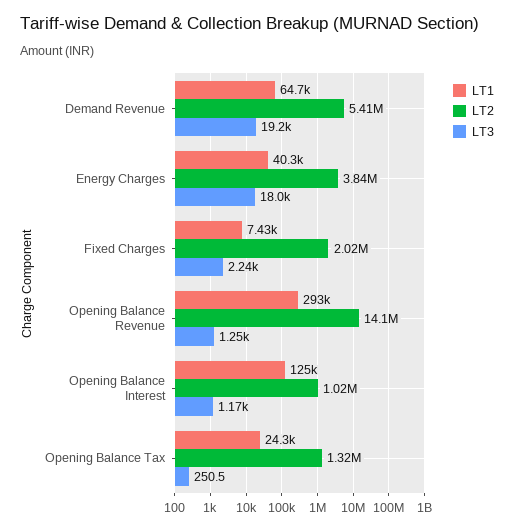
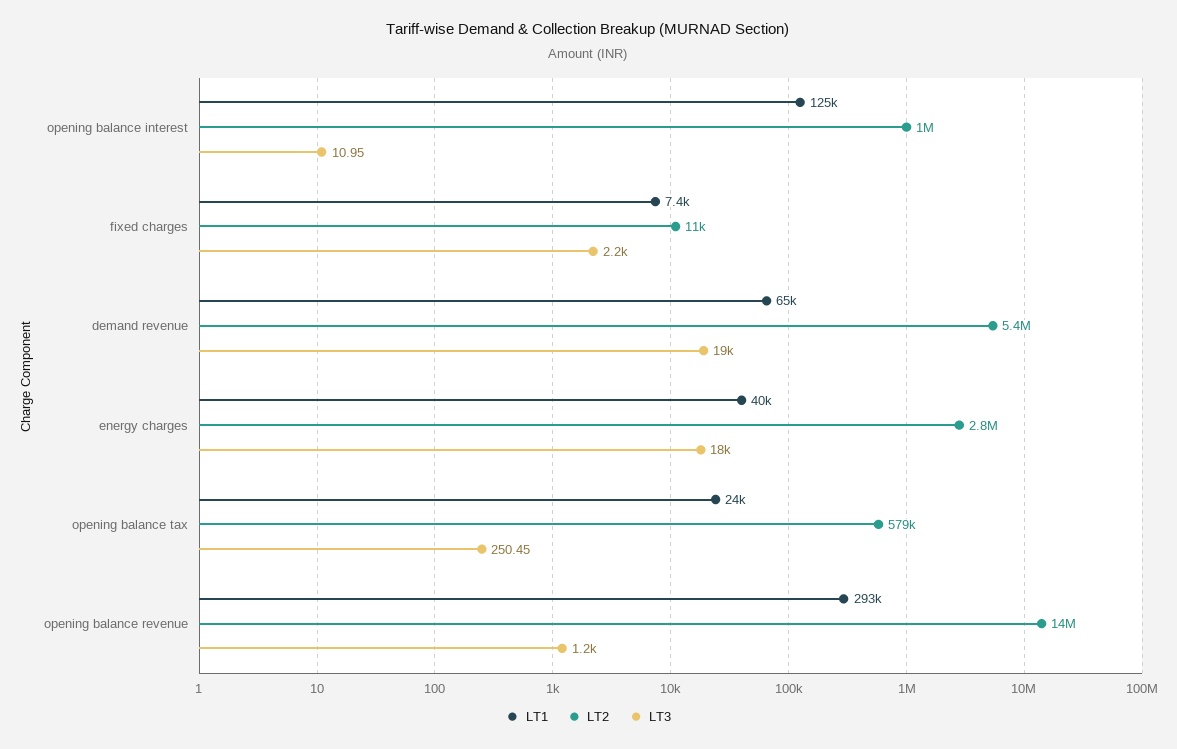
  {
    "LT1": {
      "Demand Revenue": 64700,
      "Energy Charges": 40300,
      "Fixed Charges": 7430,
      "Opening Balance Revenue": 293000,
      "Opening Balance Interest": 125000,
      "Opening Balance Tax": 24300
    },
    "LT2": {
      "Demand Revenue": 5410000,
-     "Energy Charges": 3840000,
+     "Energy Charges": 2800000,
-     "Fixed Charges": 2020000,
+     "Fixed Charges": 11000,
      "Opening Balance Revenue": 14100000,
      "Opening Balance Interest": 1020000,
-     "Opening Balance Tax": 1320000
+     "Opening Balance Tax": 579000
    },
    "LT3": {
      "Demand Revenue": 19200,
      "Energy Charges": 18000,
      "Fixed Charges": 2240,
      "Opening Balance Revenue": 1250,
-     "Opening Balance Interest": 1170,
+     "Opening Balance Interest": 10.95,
      "Opening Balance Tax": 250.45
    }
  }

